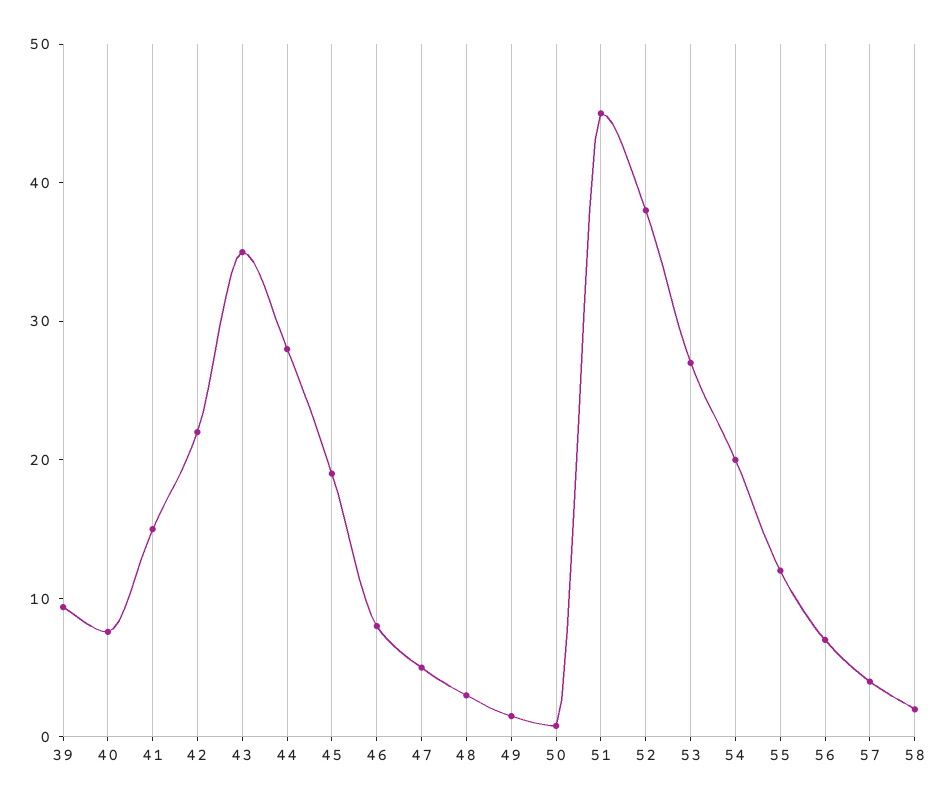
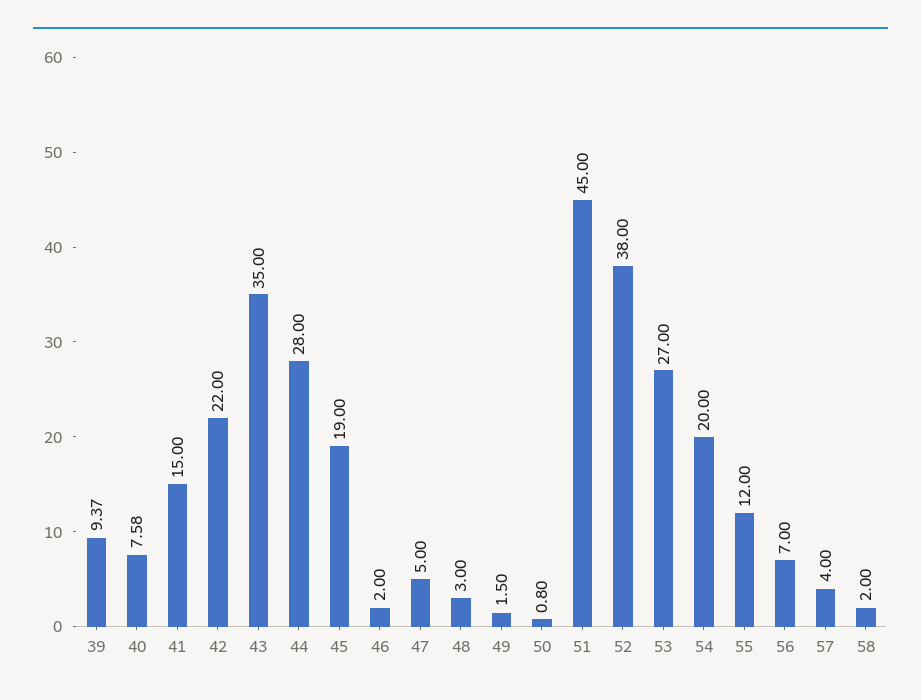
  {
    "39": 9.37,
    "40": 7.58,
    "41": 15,
    "42": 22,
    "43": 35,
    "44": 28,
    "45": 19,
-   "46": 8,
+   "46": 2,
    "47": 5,
    "48": 3,
    "49": 1.5,
    "50": 0.8,
    "51": 45,
    "52": 38,
    "53": 27,
    "54": 20,
    "55": 12,
    "56": 7,
    "57": 4,
    "58": 2
  }

